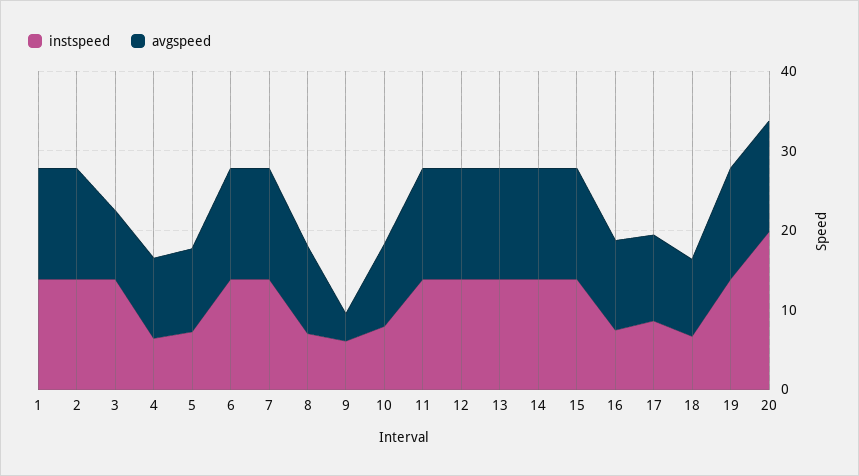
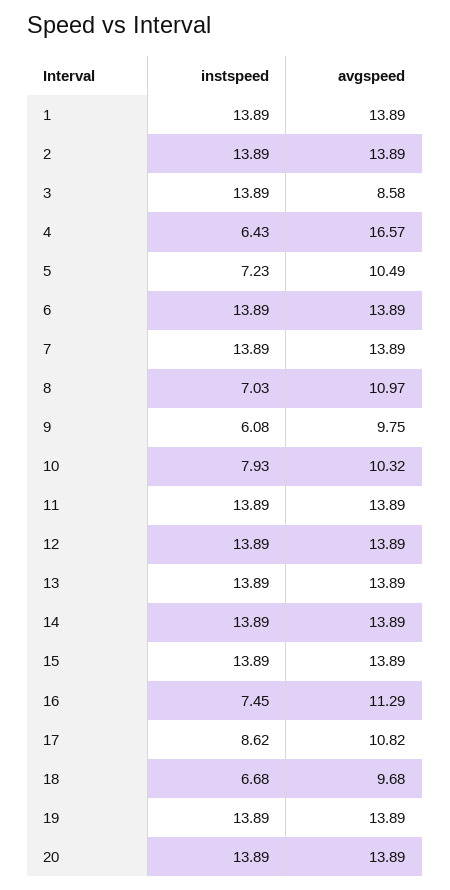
  {
    "instspeed": {
      "1": 13.89,
      "2": 13.89,
      "3": 13.89,
      "4": 6.43,
      "5": 7.23,
      "6": 13.89,
      "7": 13.89,
      "8": 7.03,
      "9": 6.08,
      "10": 7.93,
      "11": 13.89,
      "12": 13.89,
      "13": 13.89,
      "14": 13.89,
      "15": 13.89,
      "16": 7.45,
      "17": 8.62,
      "18": 6.68,
      "19": 13.89,
-     "20": 20
+     "20": 13.89
    },
    "avgspeed": {
      "1": 13.89,
      "2": 13.89,
      "3": 8.58,
-     "4": 10,
+     "4": 16.57,
      "5": 10.49,
      "6": 13.89,
      "7": 13.89,
      "8": 10.97,
-     "9": 4,
+     "9": 9.75,
      "10": 10.32,
      "11": 13.89,
      "12": 13.89,
      "13": 13.89,
      "14": 13.89,
      "15": 13.89,
      "16": 11.29,
      "17": 10.82,
      "18": 9.68,
      "19": 13.89,
      "20": 13.89
    }
  }

